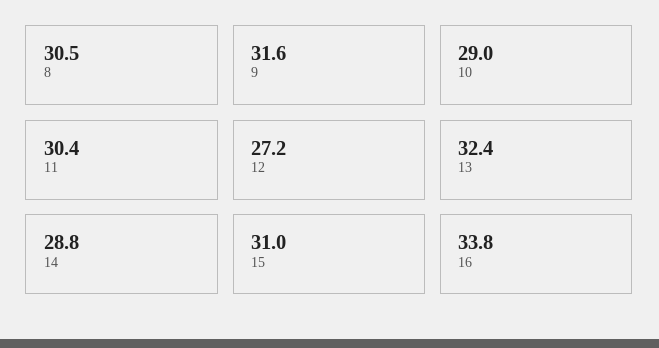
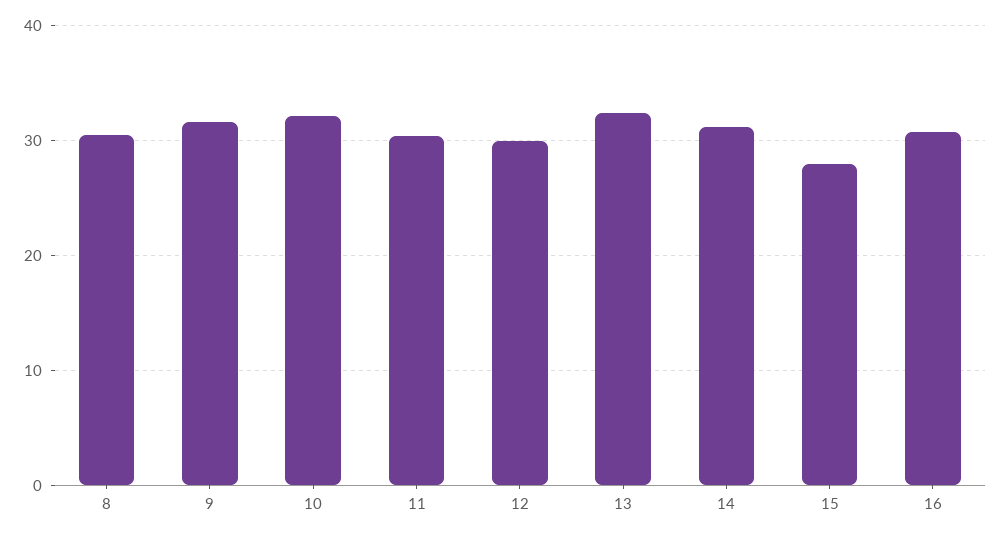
  {
    "8": 30.5,
    "9": 31.6,
-   "10": 29,
+   "10": 32,
    "11": 30.4,
-   "12": 27.2,
+   "12": 30,
    "13": 32.4,
-   "14": 28.8,
+   "14": 31,
-   "15": 31,
+   "15": 28,
-   "16": 33.8
+   "16": 31
  }

